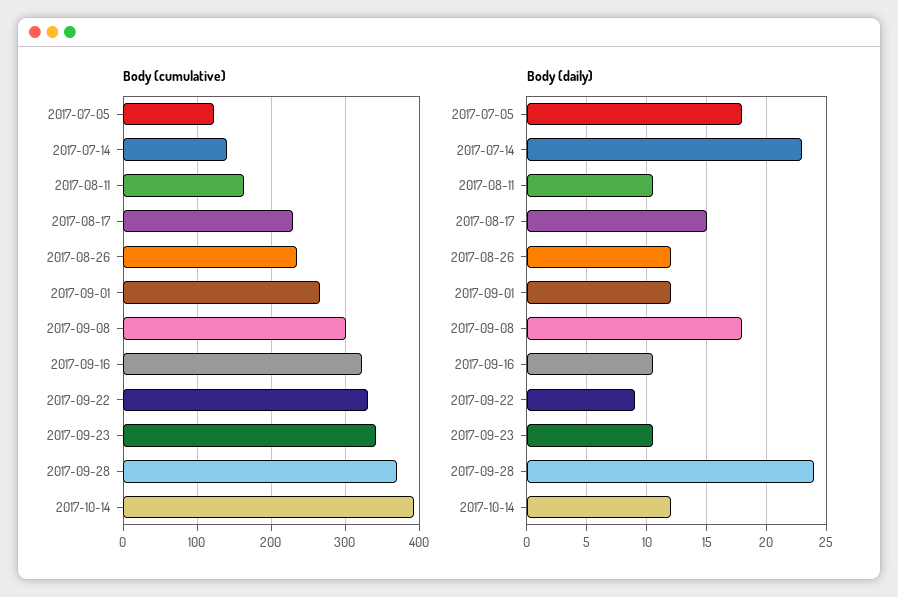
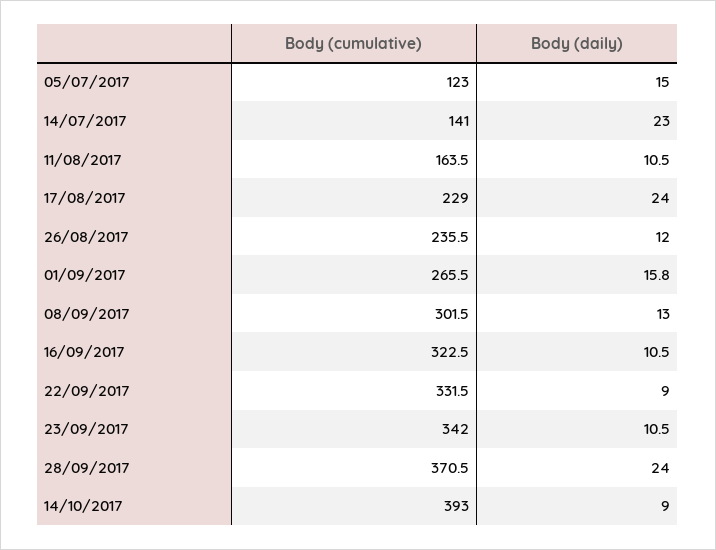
  {
    "Body (cumulative)": {
      "2017-07-05": 123,
      "2017-07-14": 141,
      "2017-08-11": 163.5,
      "2017-08-17": 229,
      "2017-08-26": 235.5,
      "2017-09-01": 265.5,
      "2017-09-08": 301.5,
      "2017-09-16": 322.5,
      "2017-09-22": 331.5,
      "2017-09-23": 342,
      "2017-09-28": 370.5,
      "2017-10-14": 393
    },
    "Body (daily)": {
-     "2017-07-05": 18,
+     "2017-07-05": 15,
      "2017-07-14": 23,
      "2017-08-11": 10.5,
-     "2017-08-17": 15,
+     "2017-08-17": 24,
      "2017-08-26": 12,
-     "2017-09-01": 12,
+     "2017-09-01": 15.8,
-     "2017-09-08": 18,
+     "2017-09-08": 13,
      "2017-09-16": 10.5,
      "2017-09-22": 9,
      "2017-09-23": 10.5,
      "2017-09-28": 24,
-     "2017-10-14": 12
+     "2017-10-14": 9
    }
  }

